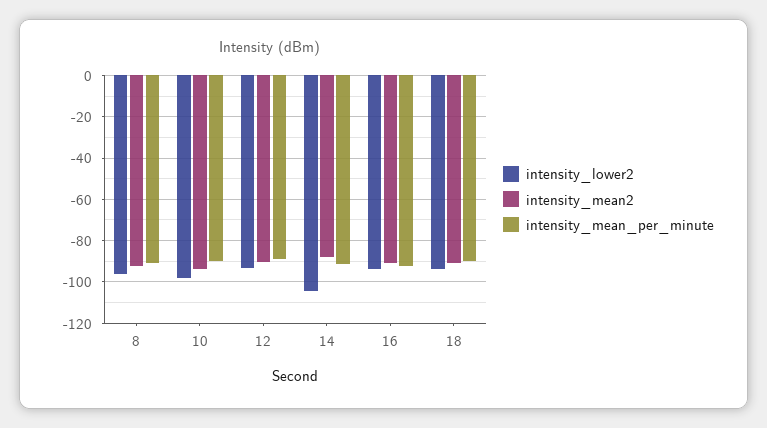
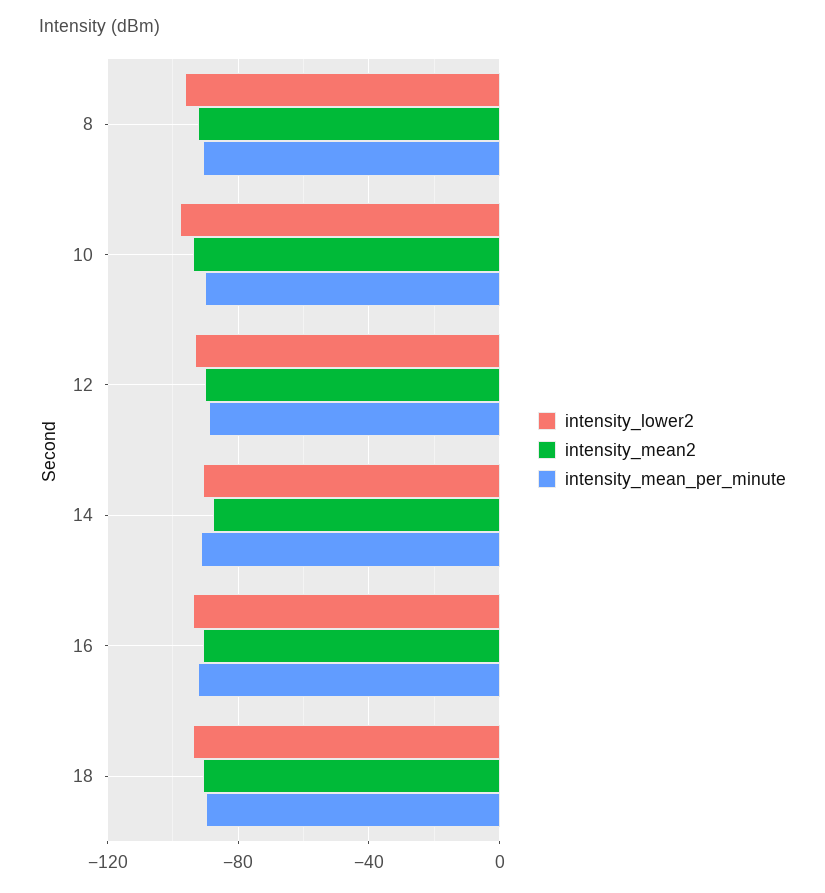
  {
    "intensity_lower2": {
      "8": -95,
      "10": -100,
      "12": -95,
-     "14": -105,
+     "14": -90,
      "16": -95,
      "18": -95
    },
    "intensity_mean2": {
      "8": -90,
      "10": -95,
      "12": -90,
      "14": -90,
      "16": -90,
      "18": -90
    },
    "intensity_mean_per_minute": {
      "8": -90,
      "10": -90,
      "12": -90,
      "14": -90,
      "16": -90,
      "18": -90
    }
  }

